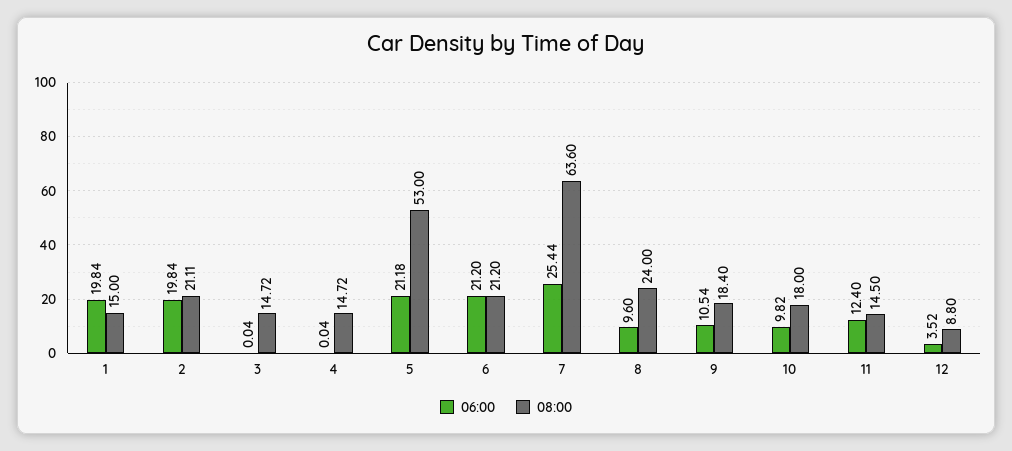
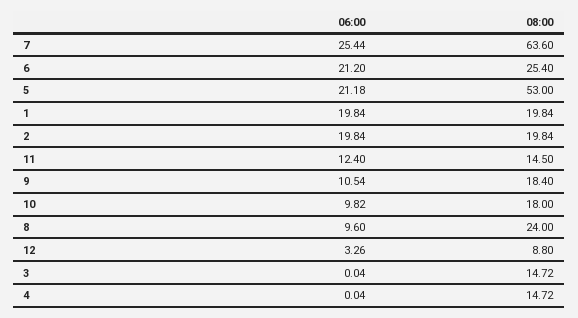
  {
    "06:00": {
      "1": 19.84,
      "2": 19.84,
      "3": 0.04,
      "4": 0.04,
      "5": 21.18,
      "6": 21.2,
      "7": 25.44,
      "8": 9.6,
      "9": 10.54,
      "10": 9.82,
      "11": 12.4,
-     "12": 3.52
+     "12": 3.26
    },
    "08:00": {
-     "1": 15,
+     "1": 19.84,
-     "2": 21.11,
+     "2": 19.84,
      "3": 14.72,
      "4": 14.72,
      "5": 53,
-     "6": 21.2,
+     "6": 25.4,
      "7": 63.6,
      "8": 24,
      "9": 18.4,
      "10": 18,
      "11": 14.5,
      "12": 8.8
    }
  }

